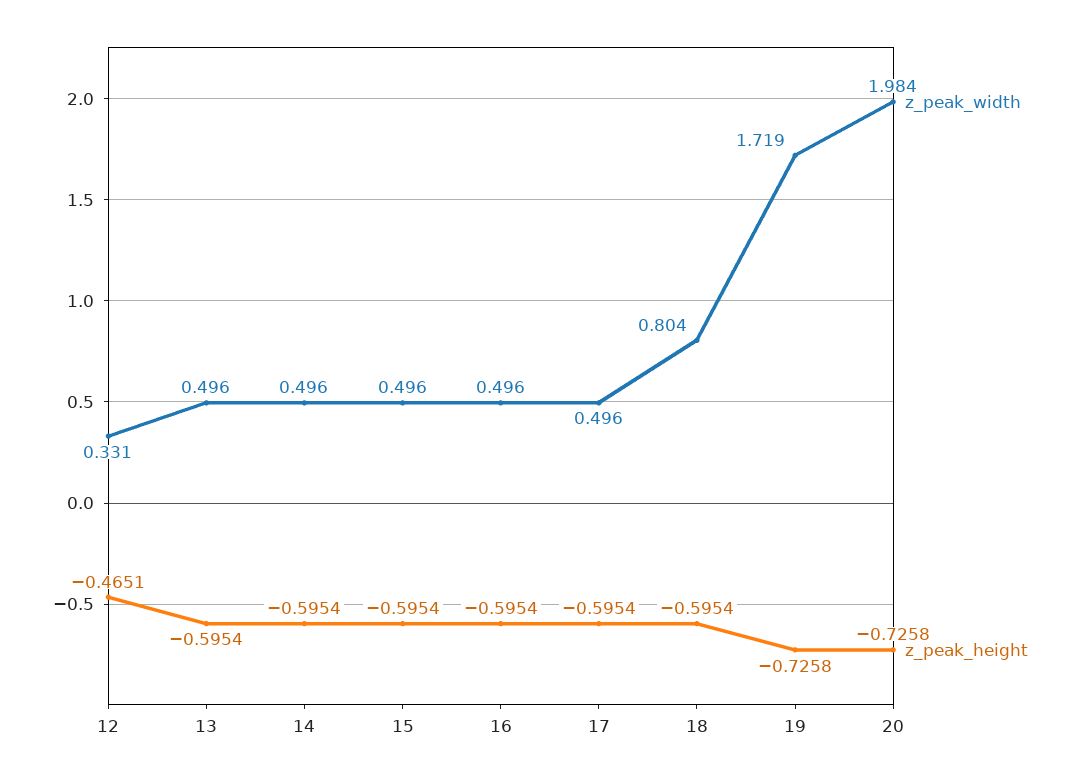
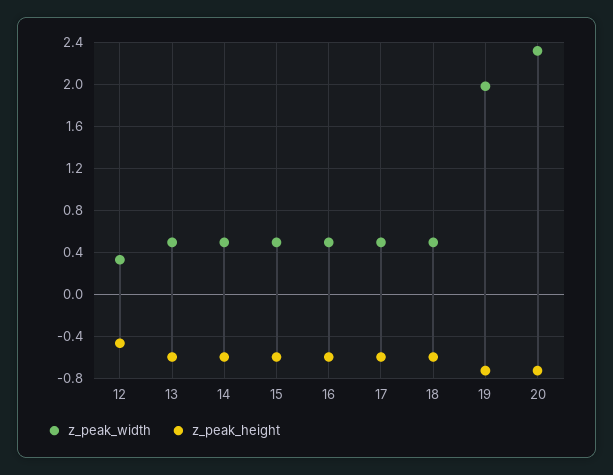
  {
    "z_peak_width": {
      "12": 0.331,
      "13": 0.496,
      "14": 0.496,
      "15": 0.496,
      "16": 0.496,
      "17": 0.496,
-     "18": 0.804,
+     "18": 0.5,
-     "19": 1.719,
+     "19": 2,
-     "20": 1.984
+     "20": 2.3
    },
    "z_peak_height": {
      "12": -0.4651,
      "13": -0.5954,
      "14": -0.5954,
      "15": -0.5954,
      "16": -0.5954,
      "17": -0.5954,
      "18": -0.5954,
      "19": -0.7258,
      "20": -0.7258
    }
  }

